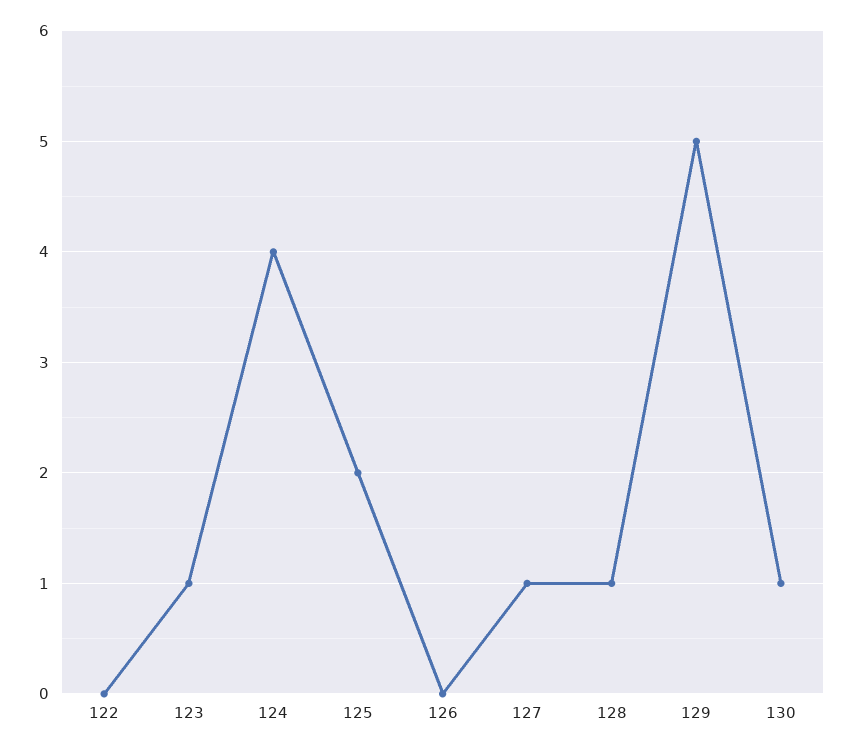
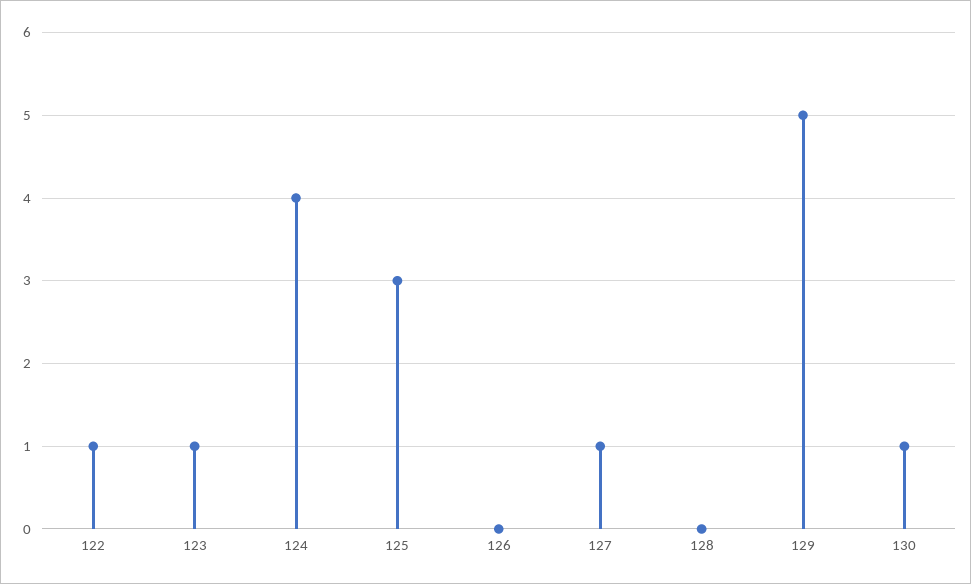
  {
-   "122": 0,
+   "122": 1,
    "123": 1,
    "124": 4,
-   "125": 2,
+   "125": 3,
    "126": 0,
    "127": 1,
-   "128": 1,
+   "128": 0,
    "129": 5,
    "130": 1
  }

